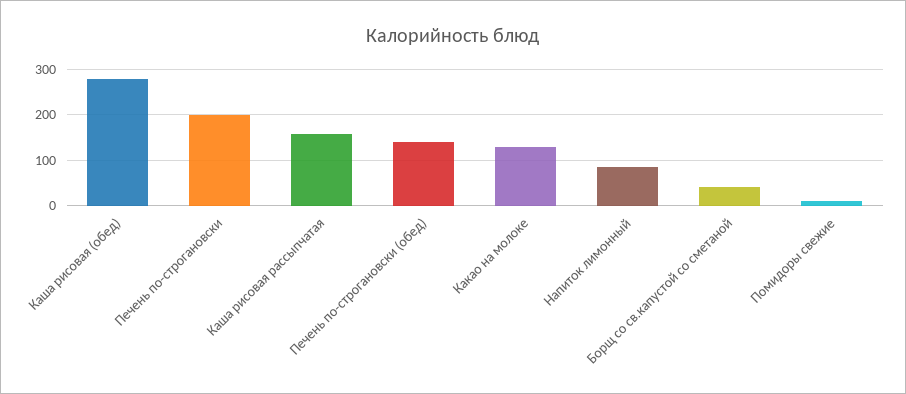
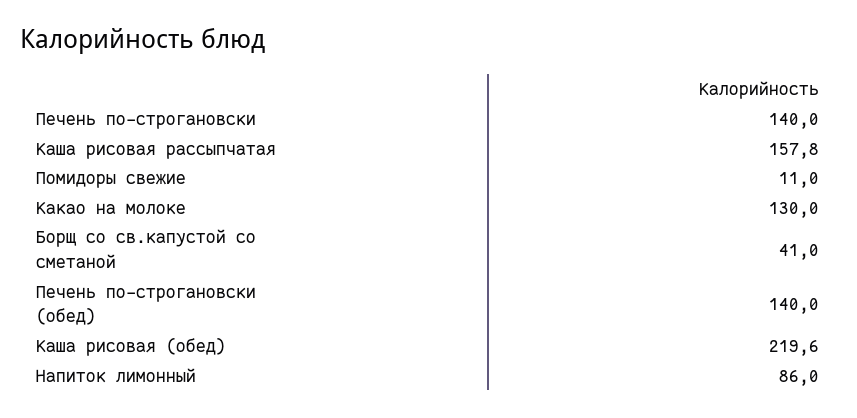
  {
-   "Каша рисовая (обед)": 280,
+   "Каша рисовая (обед)": 219.6,
-   "Печень по-строгановски": 200,
+   "Печень по-строгановски": 140,
    "Каша рисовая рассыпчатая": 157.8,
    "Печень по-строгановски (обед)": 140,
    "Какао на молоке": 130,
    "Напиток лимонный": 86,
    "Борщ со св.капустой со сметаной": 41,
    "Помидоры свежие": 11
  }

